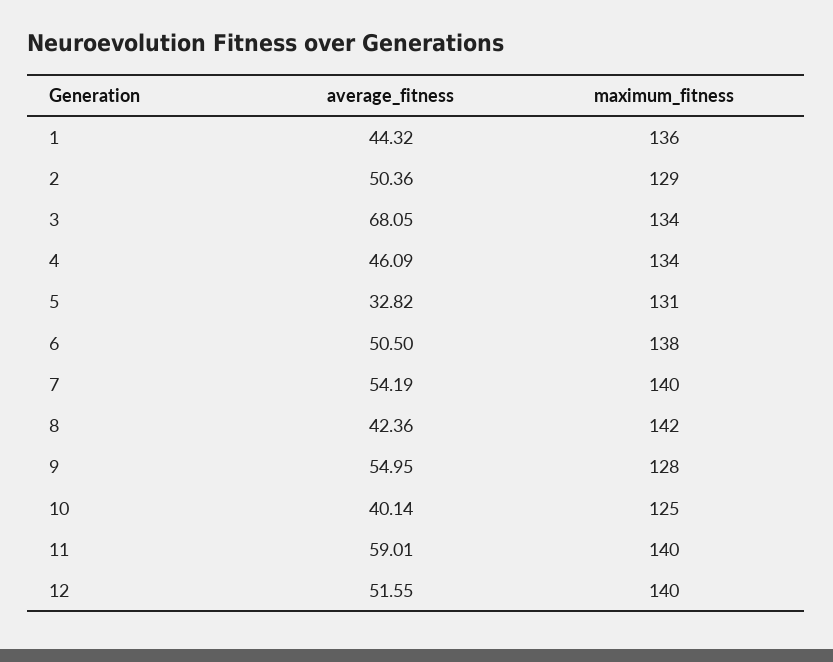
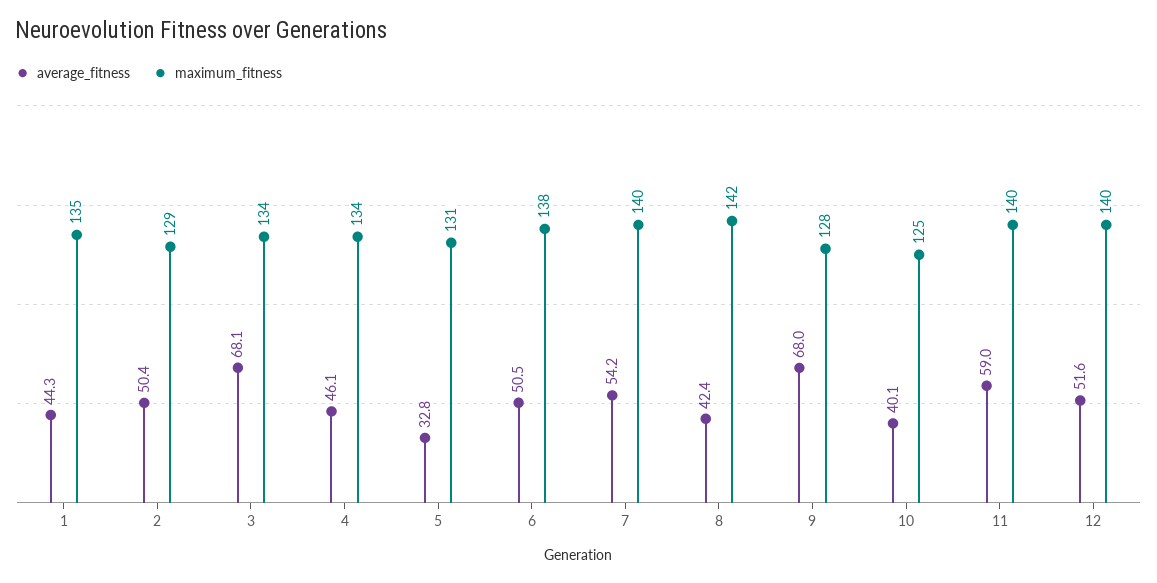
  {
    "average_fitness": {
      "1": 44.32,
      "2": 50.36,
      "3": 68.05,
      "4": 46.09,
      "5": 32.82,
      "6": 50.5,
      "7": 54.19,
      "8": 42.36,
-     "9": 54.95,
+     "9": 68,
      "10": 40.14,
      "11": 59.01,
      "12": 51.55
    },
    "maximum_fitness": {
-     "1": 136,
+     "1": 135,
      "2": 129,
      "3": 134,
      "4": 134,
      "5": 131,
      "6": 138,
      "7": 140,
      "8": 142,
      "9": 128,
      "10": 125,
      "11": 140,
      "12": 140
    }
  }

